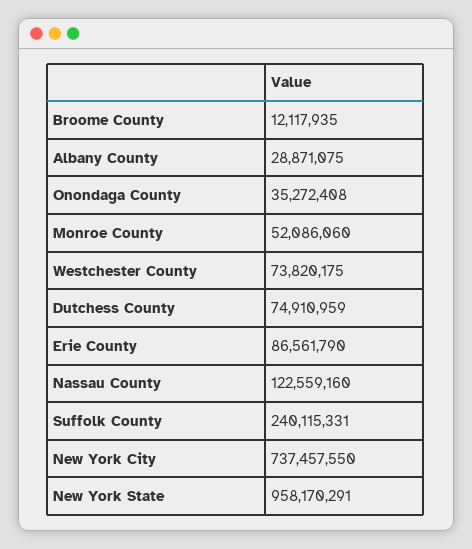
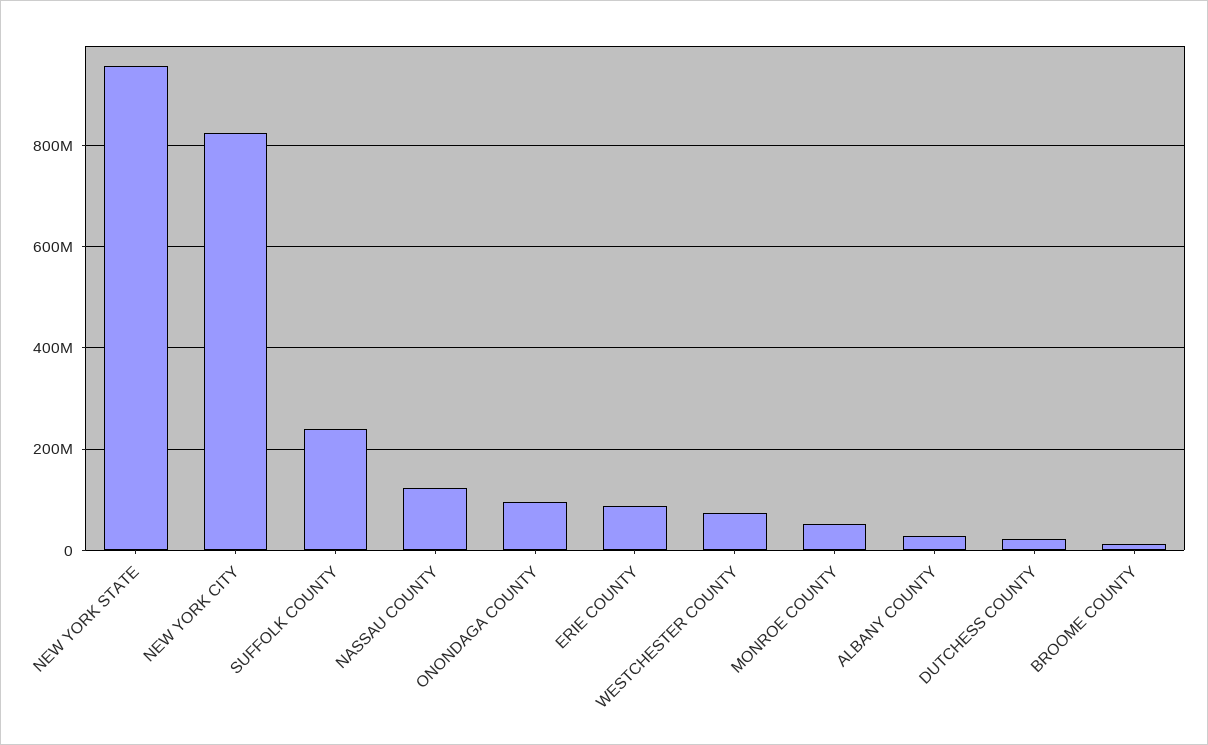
  {
    "Broome County": 12117935,
    "Albany County": 28871075,
-   "Onondaga County": 35272408,
+   "Onondaga County": 100000000,
    "Monroe County": 52086060,
    "Westchester County": 73820175,
-   "Dutchess County": 74910959,
+   "Dutchess County": 20000000,
    "Erie County": 86561790,
    "Nassau County": 122559160,
    "Suffolk County": 240115331,
-   "New York City": 737457550,
+   "New York City": 820000000,
    "New York State": 958170291
  }

